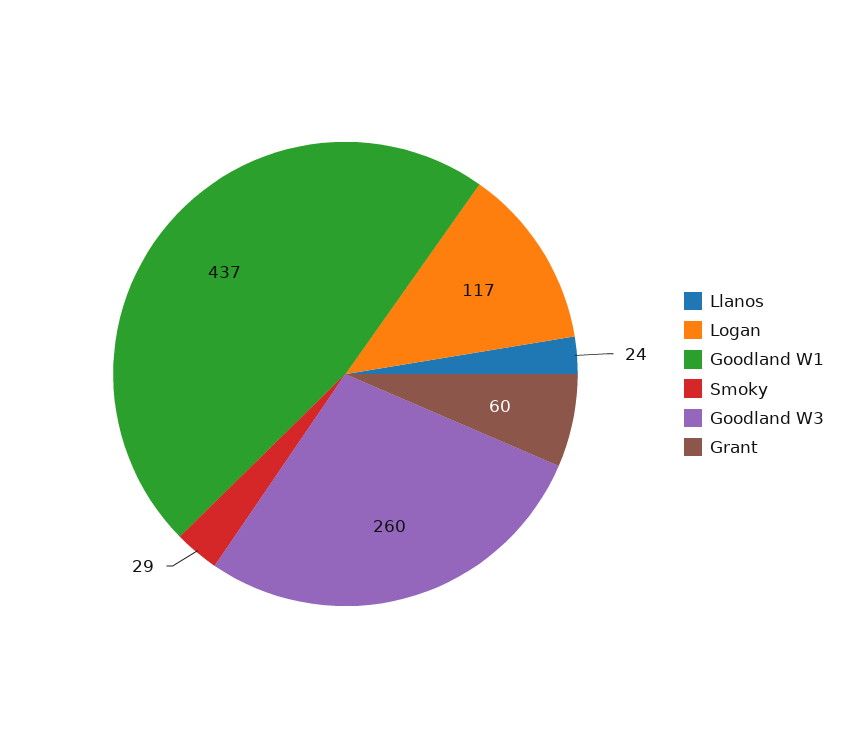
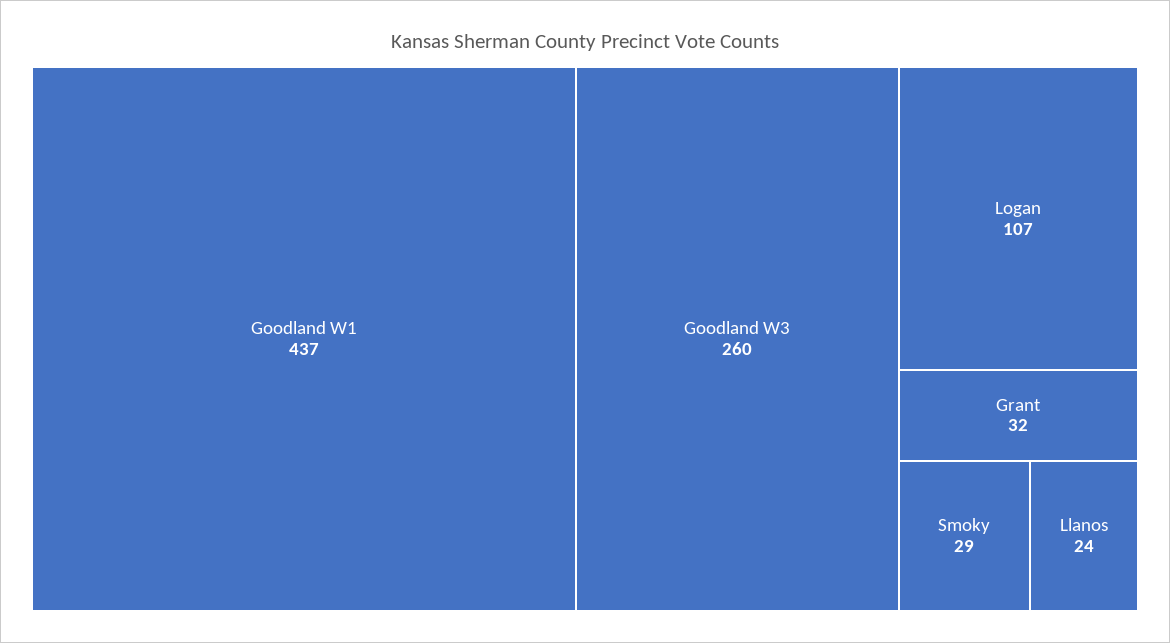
  {
    "Llanos": 24,
-   "Logan": 117,
+   "Logan": 107,
    "Goodland W1": 437,
    "Smoky": 29,
    "Goodland W3": 260,
-   "Grant": 60
+   "Grant": 32
  }

